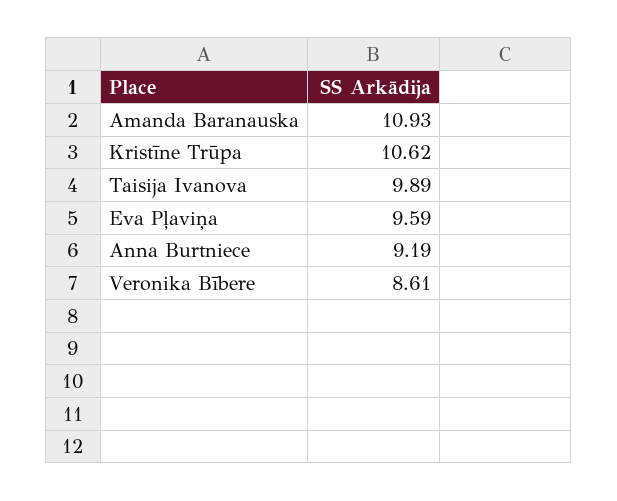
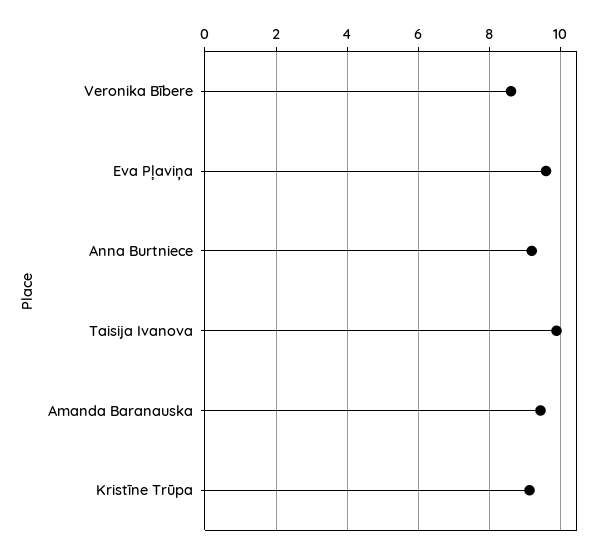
  {
-   "Amanda Baranauska": 10.93,
+   "Amanda Baranauska": 9.4,
-   "Kristīne Trūpa": 10.62,
+   "Kristīne Trūpa": 9.2,
    "Taisija Ivanova": 9.89,
    "Eva Pļaviņa": 9.59,
    "Anna Burtniece": 9.19,
    "Veronika Bībere": 8.61
  }

